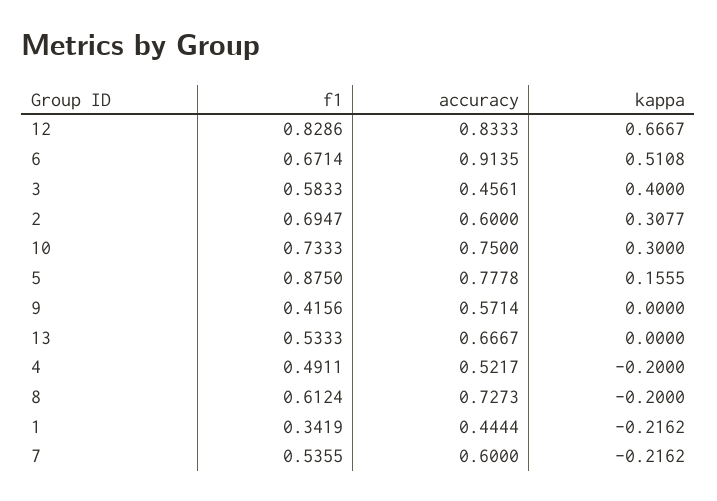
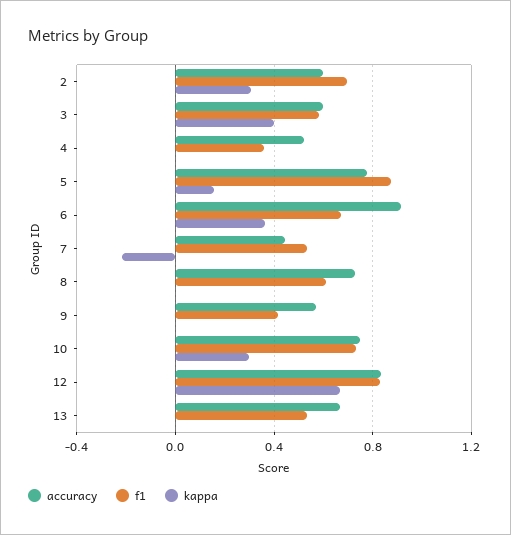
  {
    "f1": {
      "12": 0.8286,
      "6": 0.6714,
      "3": 0.5833,
      "2": 0.6947,
      "10": 0.7333,
      "5": 0.875,
      "9": 0.4156,
      "13": 0.5333,
-     "4": 0.4911,
+     "4": 0.35,
      "8": 0.6124,
-     "1": 0.3419,
      "7": 0.5355
    },
    "accuracy": {
      "12": 0.8333,
      "6": 0.9135,
-     "3": 0.4561,
+     "3": 0.6,
      "2": 0.6,
      "10": 0.75,
      "5": 0.7778,
      "9": 0.5714,
      "13": 0.6667,
      "4": 0.5217,
      "8": 0.7273,
-     "1": 0.4444,
-     "7": 0.6
+     "7": 0.45
    },
    "kappa": {
      "12": 0.6667,
-     "6": 0.5108,
+     "6": 0.35,
      "3": 0.4,
      "2": 0.3077,
      "10": 0.3,
      "5": 0.1555,
      "9": 0,
      "13": 0,
-     "4": -0.2,
+     "4": 0,
-     "8": -0.2,
+     "8": 0,
-     "1": -0.2162,
      "7": -0.2162
    }
  }

